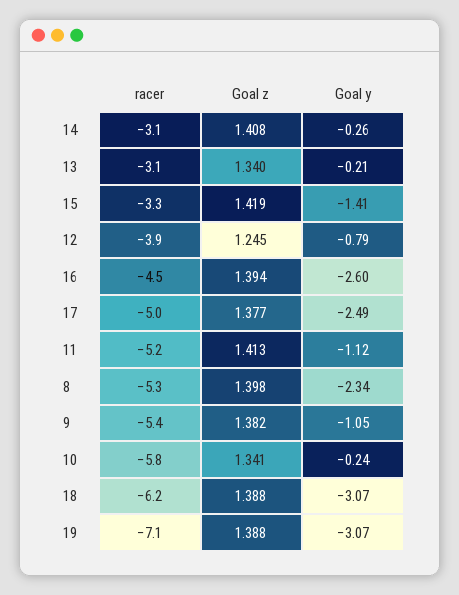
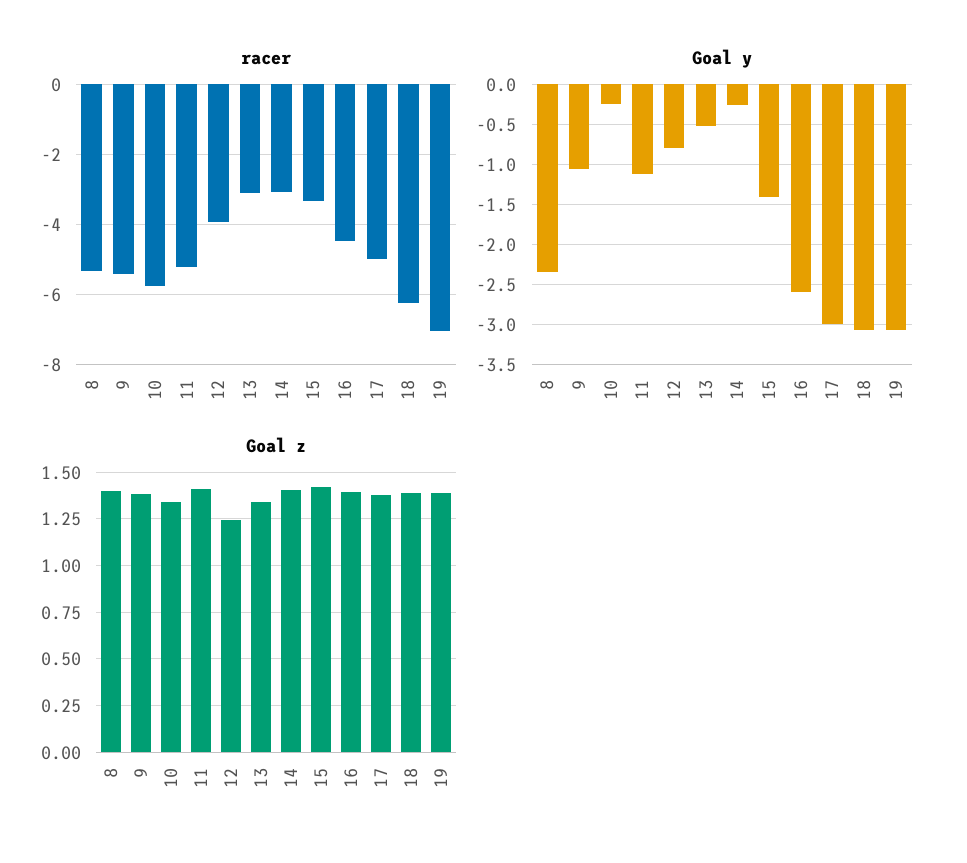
  {
    "racer": {
      "14": -3.1,
      "13": -3.1,
      "15": -3.3,
      "12": -3.9,
      "16": -4.5,
      "17": -5,
      "11": -5.2,
      "8": -5.3,
      "9": -5.4,
      "10": -5.8,
      "18": -6.2,
      "19": -7.1
    },
    "Goal z": {
      "14": 1.408,
      "13": 1.34,
      "15": 1.419,
      "12": 1.245,
      "16": 1.394,
      "17": 1.377,
      "11": 1.413,
      "8": 1.398,
      "9": 1.382,
      "10": 1.341,
      "18": 1.388,
      "19": 1.388
    },
    "Goal y": {
      "14": -0.26,
-     "13": -0.21,
+     "13": -0.5,
      "15": -1.41,
      "12": -0.79,
      "16": -2.6,
-     "17": -2.49,
+     "17": -3,
      "11": -1.12,
      "8": -2.34,
      "9": -1.05,
      "10": -0.24,
      "18": -3.07,
      "19": -3.07
    }
  }

